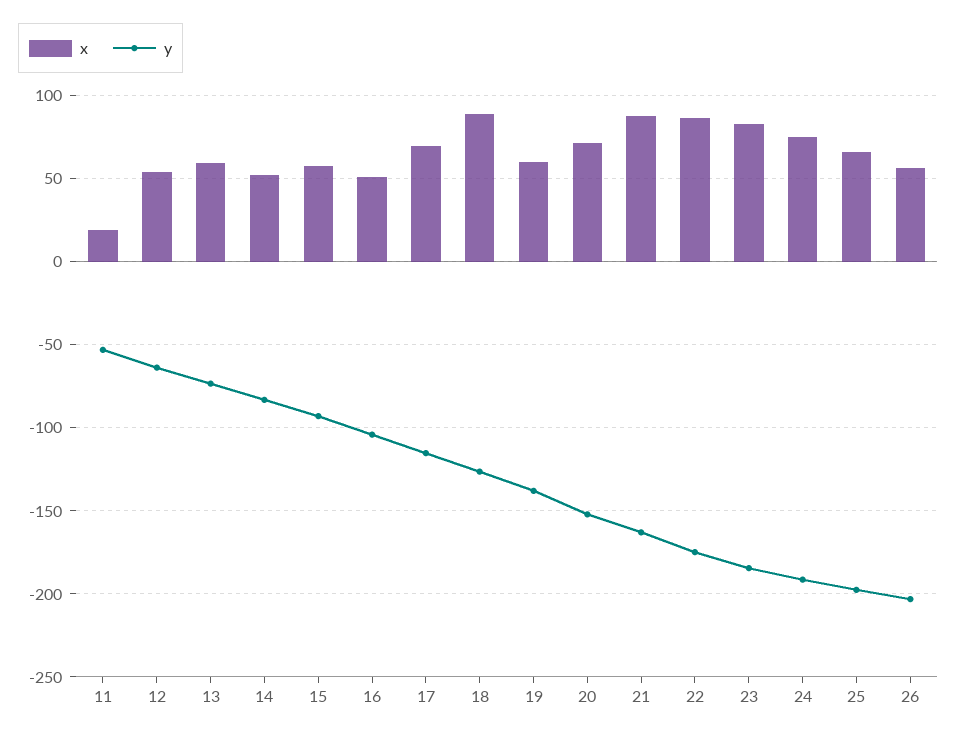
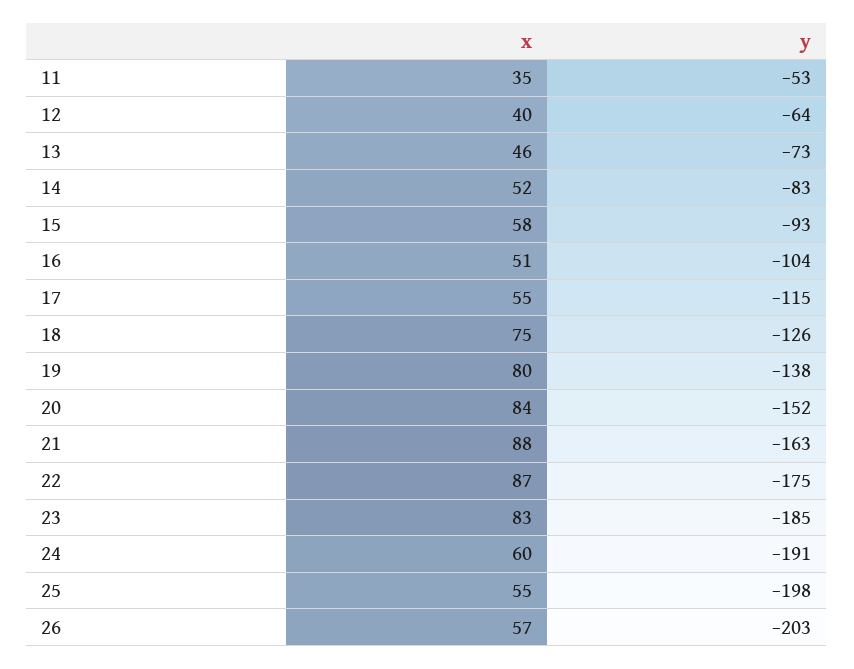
  {
    "x": {
-     "11": 20,
+     "11": 35,
-     "12": 55,
+     "12": 40,
-     "13": 60,
+     "13": 46,
      "14": 52,
      "15": 58,
      "16": 51,
-     "17": 70,
+     "17": 55,
-     "18": 90,
+     "18": 75,
-     "19": 60,
+     "19": 80,
-     "20": 70,
+     "20": 84,
      "21": 88,
      "22": 87,
      "23": 83,
-     "24": 75,
+     "24": 60,
-     "25": 65,
+     "25": 55,
      "26": 57
    },
    "y": {
      "11": -53,
      "12": -64,
      "13": -73,
      "14": -83,
      "15": -93,
      "16": -104,
      "17": -115,
      "18": -126,
      "19": -138,
      "20": -152,
      "21": -163,
      "22": -175,
      "23": -185,
      "24": -191,
      "25": -198,
      "26": -203
    }
  }

